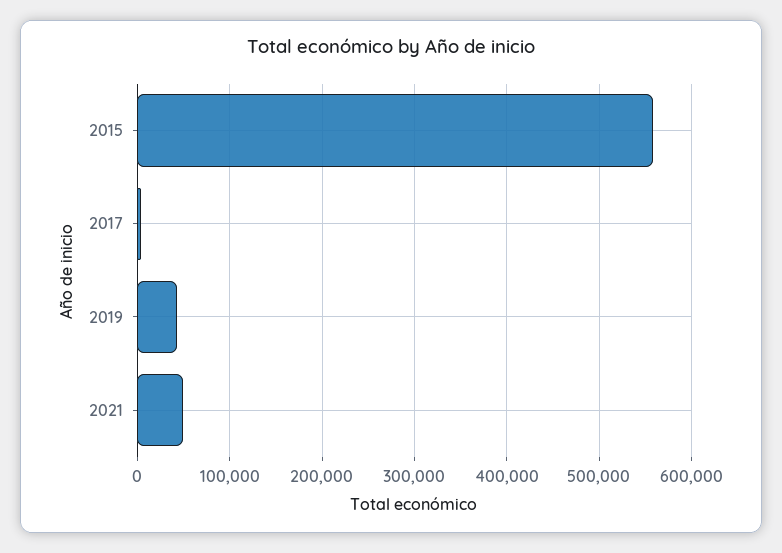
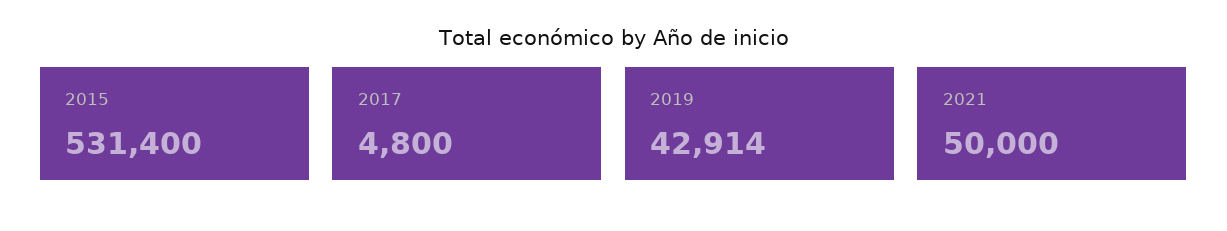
  {
-   "2015": 560000,
+   "2015": 531400,
    "2017": 4800,
    "2019": 42914,
    "2021": 50000
  }

